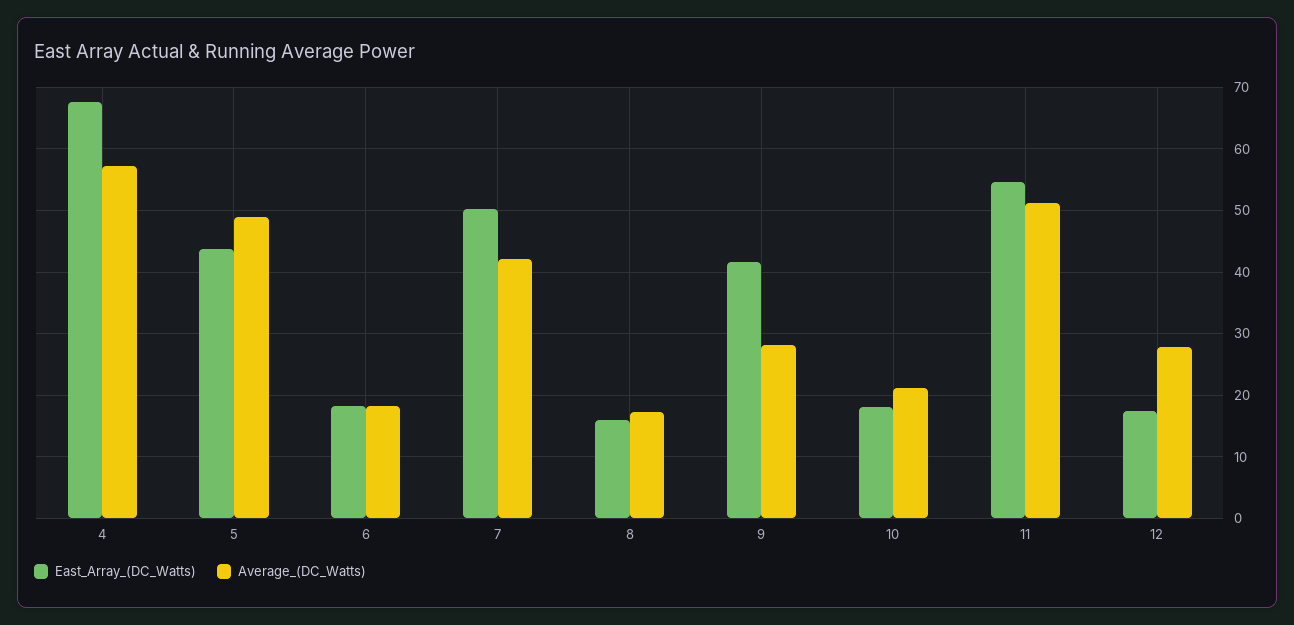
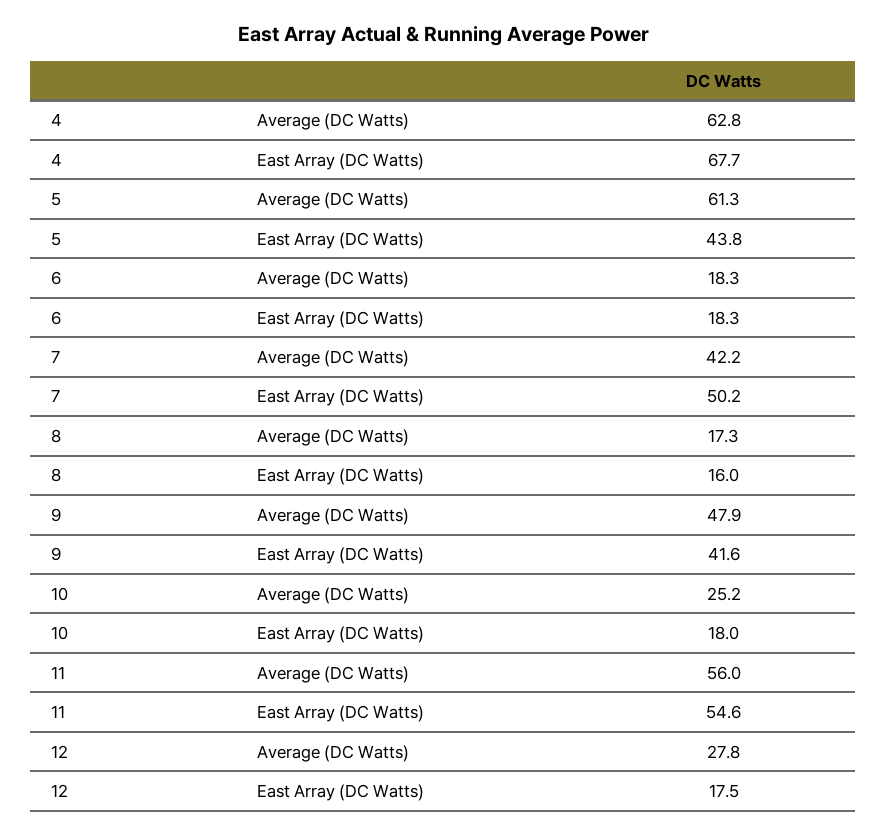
  {
    "East_Array_(DC_Watts)": {
      "4": 67.7,
      "5": 43.8,
      "6": 18.3,
      "7": 50.2,
      "8": 16,
      "9": 41.6,
      "10": 18,
      "11": 54.6,
      "12": 17.5
    },
    "Average_(DC_Watts)": {
-     "4": 57,
+     "4": 62.8,
-     "5": 49,
+     "5": 61.3,
      "6": 18.3,
      "7": 42.2,
      "8": 17.3,
-     "9": 28,
+     "9": 47.9,
-     "10": 21,
+     "10": 25.2,
-     "11": 51,
+     "11": 56,
      "12": 27.8
    }
  }

